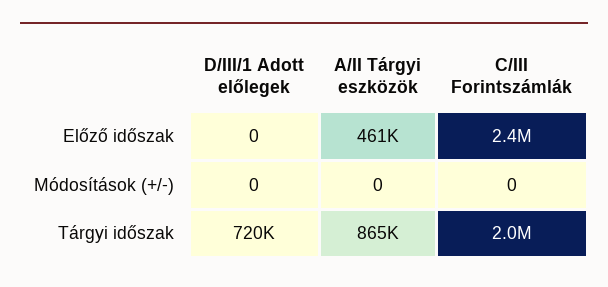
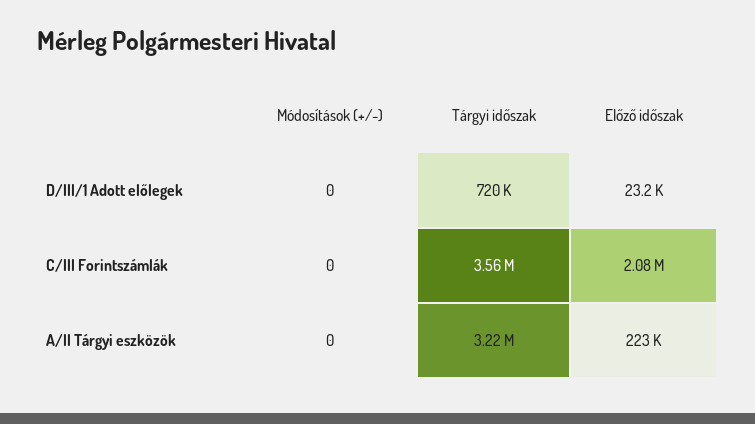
  {
    "D/III/1 Adott előlegek": {
-     "Előző időszak": 0,
+     "Előző időszak": 23200,
      "Módosítások (+/-)": 0,
      "Tárgyi időszak": 720000
    },
    "A/II Tárgyi eszközök": {
-     "Előző időszak": 461000,
+     "Előző időszak": 223000,
      "Módosítások (+/-)": 0,
-     "Tárgyi időszak": 865000
+     "Tárgyi időszak": 3220000
    },
    "C/III Forintszámlák": {
-     "Előző időszak": 2400000,
+     "Előző időszak": 2080000,
      "Módosítások (+/-)": 0,
-     "Tárgyi időszak": 2000000
+     "Tárgyi időszak": 3560000
    }
  }

